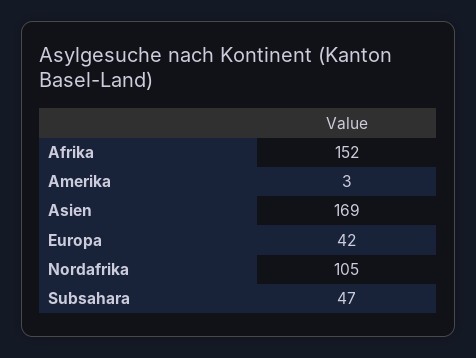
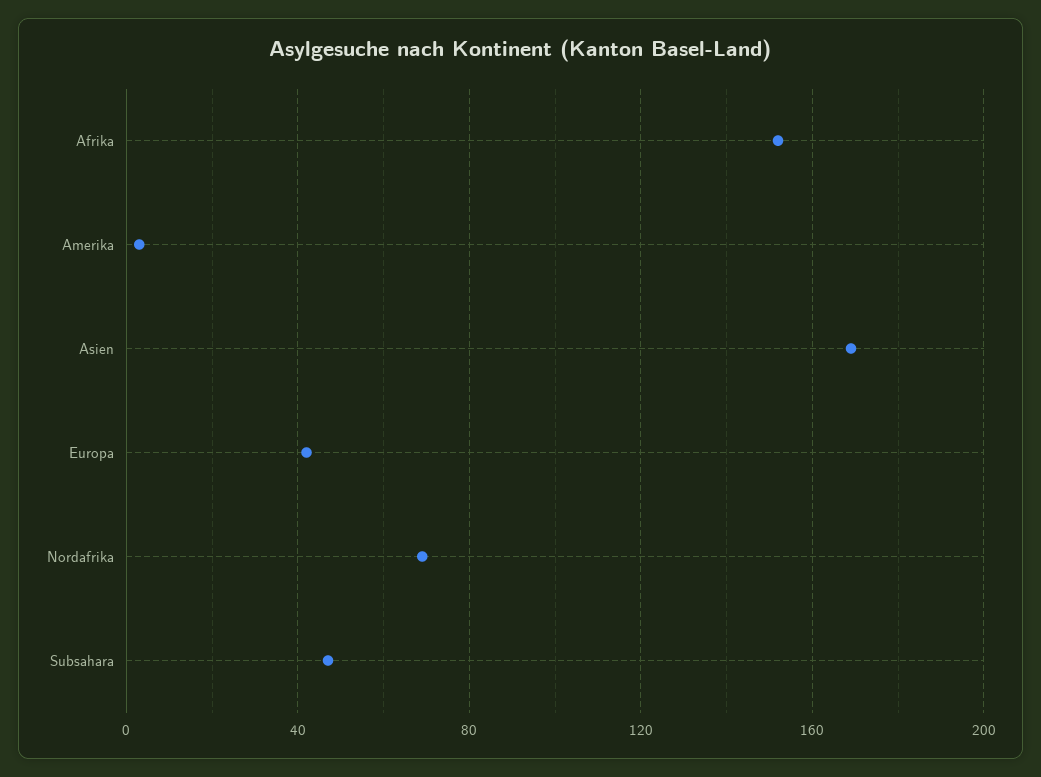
  {
    "Afrika": 152,
    "Amerika": 3,
    "Asien": 169,
    "Europa": 42,
-   "Nordafrika": 105,
+   "Nordafrika": 70,
    "Subsahara": 47
  }

